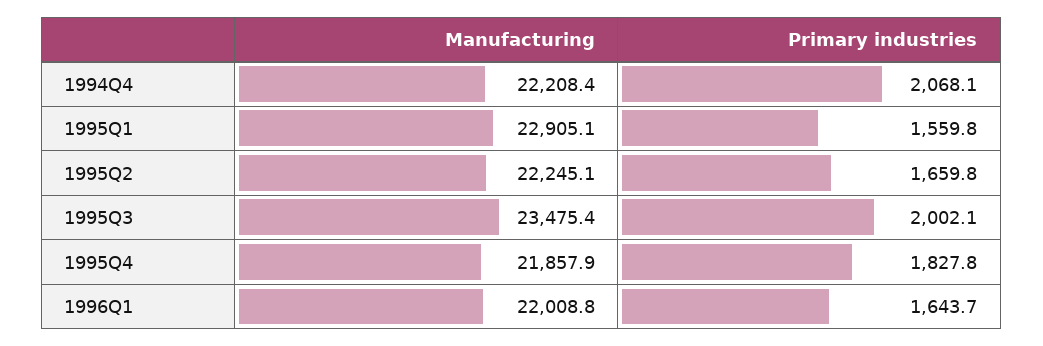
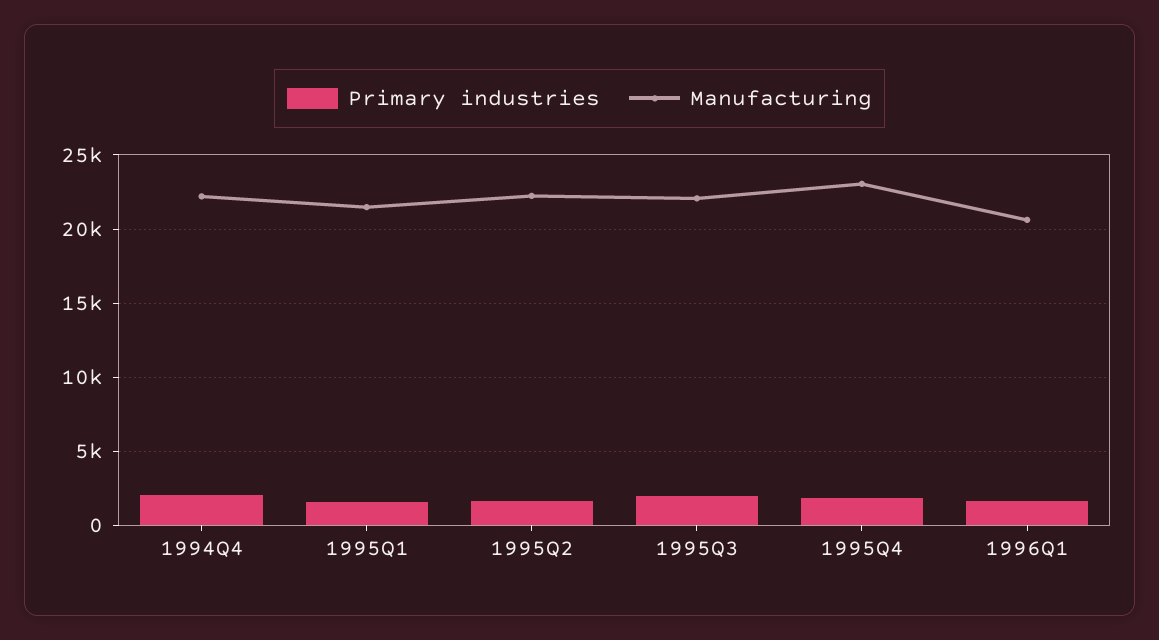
  {
    "Manufacturing": {
      "1994Q4": 22208.4,
-     "1995Q1": 22905.1,
+     "1995Q1": 21500,
      "1995Q2": 22245.1,
-     "1995Q3": 23475.4,
+     "1995Q3": 22000,
-     "1995Q4": 21857.9,
+     "1995Q4": 23000,
-     "1996Q1": 22008.8
+     "1996Q1": 20500
    },
    "Primary industries": {
      "1994Q4": 2068.1,
      "1995Q1": 1559.8,
      "1995Q2": 1659.8,
      "1995Q3": 2002.1,
      "1995Q4": 1827.8,
      "1996Q1": 1643.7
    }
  }

